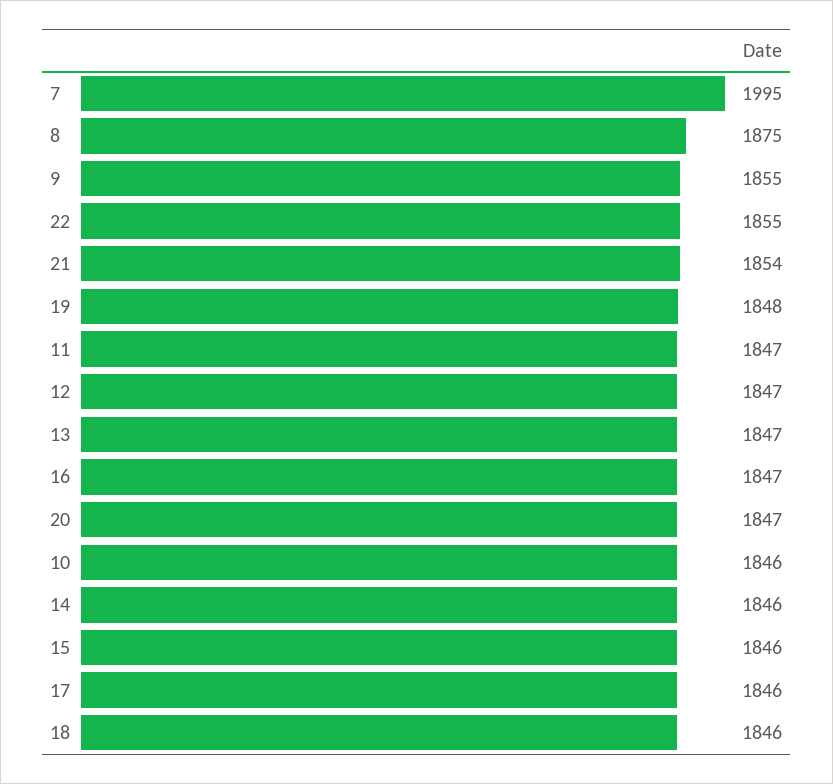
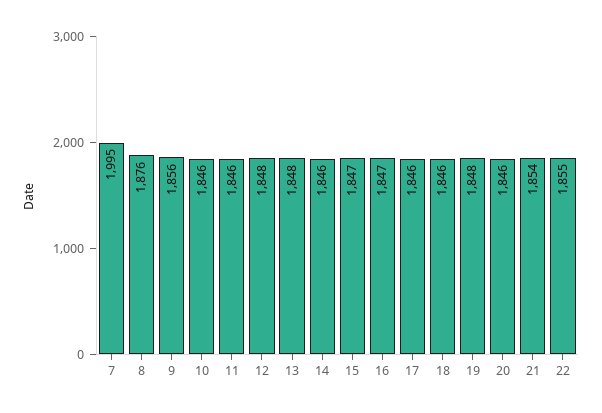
  {
    "7": 1995,
-   "8": 1875,
+   "8": 1876,
-   "9": 1855,
+   "9": 1856,
    "22": 1855,
    "21": 1854,
    "19": 1848,
-   "11": 1847,
+   "11": 1846,
-   "12": 1847,
+   "12": 1848,
-   "13": 1847,
+   "13": 1848,
    "16": 1847,
-   "20": 1847,
+   "20": 1846,
    "10": 1846,
    "14": 1846,
-   "15": 1846,
+   "15": 1847,
    "17": 1846,
    "18": 1846
  }

